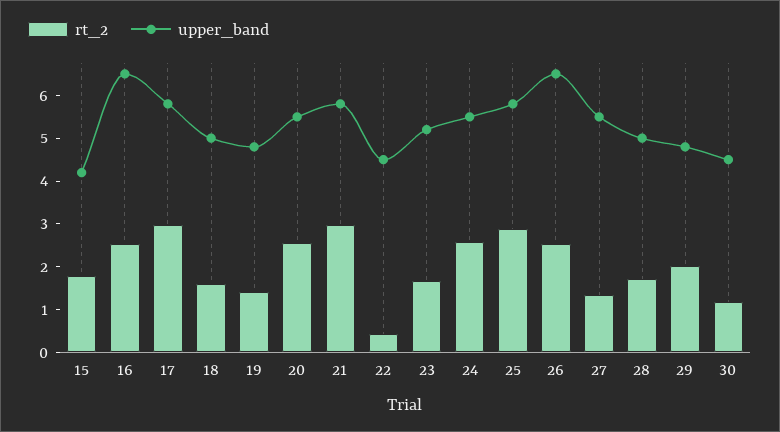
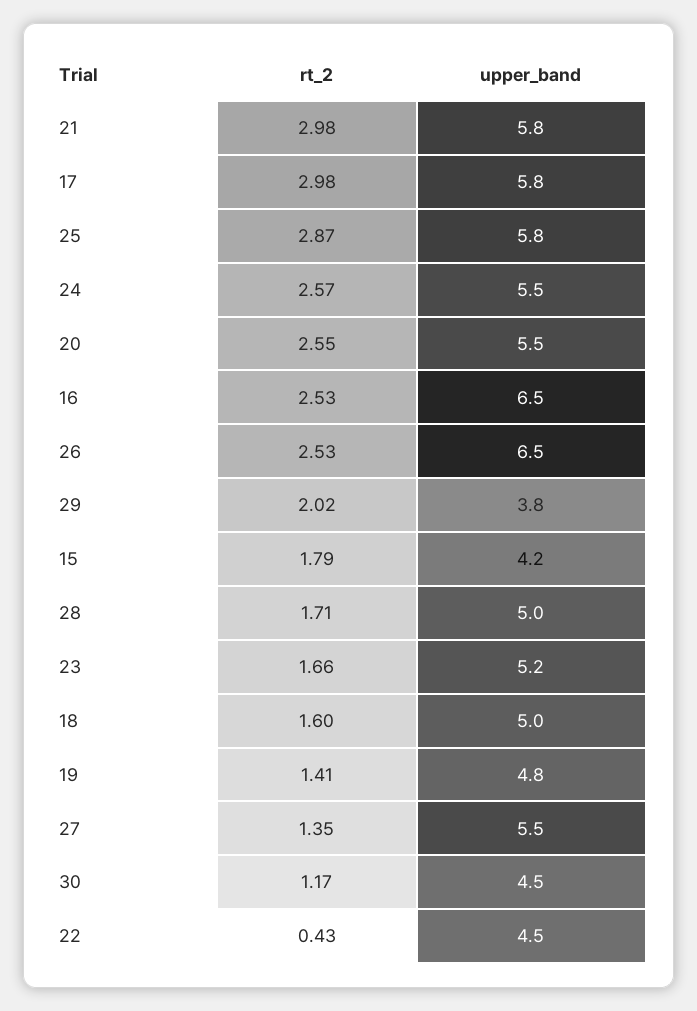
  {
    "rt_2": {
      "15": 1.79,
      "16": 2.53,
      "17": 2.98,
      "18": 1.6,
      "19": 1.41,
      "20": 2.55,
      "21": 2.98,
      "22": 0.43,
      "23": 1.66,
      "24": 2.57,
      "25": 2.87,
      "26": 2.53,
      "27": 1.35,
      "28": 1.71,
      "29": 2.02,
      "30": 1.17
    },
    "upper_band": {
      "15": 4.2,
      "16": 6.5,
      "17": 5.8,
      "18": 5,
      "19": 4.8,
      "20": 5.5,
      "21": 5.8,
      "22": 4.5,
      "23": 5.2,
      "24": 5.5,
      "25": 5.8,
      "26": 6.5,
      "27": 5.5,
      "28": 5,
-     "29": 4.8,
+     "29": 3.8,
      "30": 4.5
    }
  }

